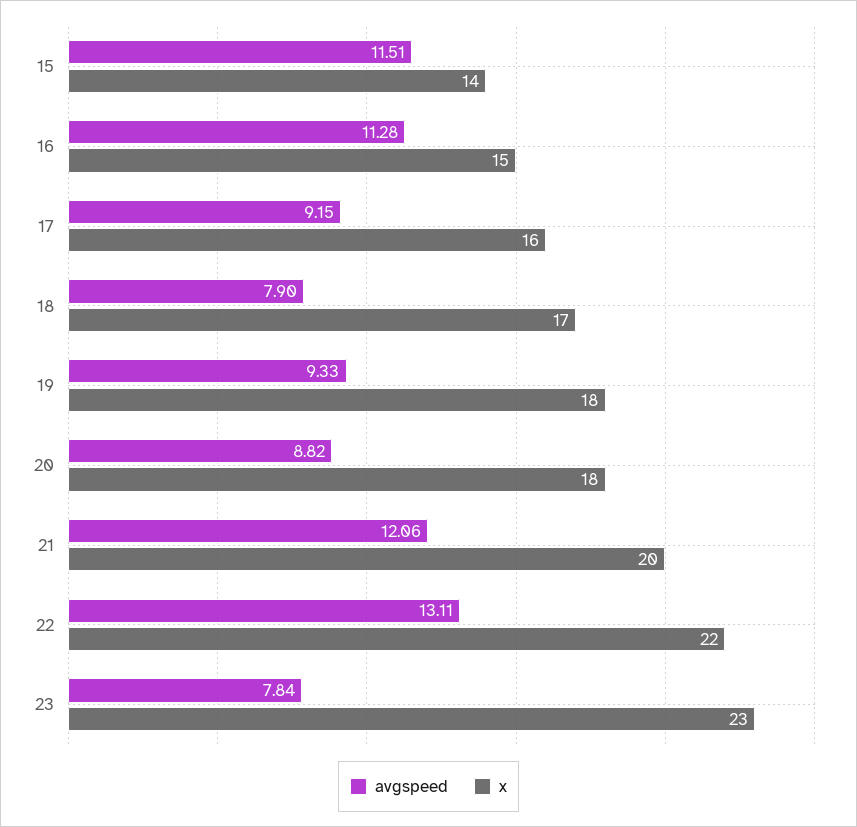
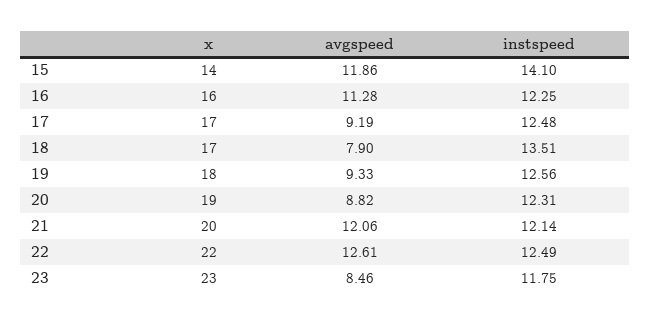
  {
    "avgspeed": {
-     "15": 11.51,
+     "15": 11.86,
      "16": 11.28,
-     "17": 9.15,
+     "17": 9.19,
      "18": 7.9,
      "19": 9.33,
      "20": 8.82,
      "21": 12.06,
-     "22": 13.11,
+     "22": 12.61,
-     "23": 7.84
+     "23": 8.46
    },
    "x": {
      "15": 14,
-     "16": 15,
+     "16": 16,
-     "17": 16,
+     "17": 17,
      "18": 17,
      "19": 18,
-     "20": 18,
+     "20": 19,
      "21": 20,
      "22": 22,
      "23": 23
-   }
+   },
+   "instspeed": {
+     "15": 14.1,
+     "16": 12.25,
+     "17": 12.48,
+     "18": 13.51,
+     "19": 12.56,
+     "20": 12.31,
+     "21": 12.14,
+     "22": 12.49,
+     "23": 11.75
+   }
  }

